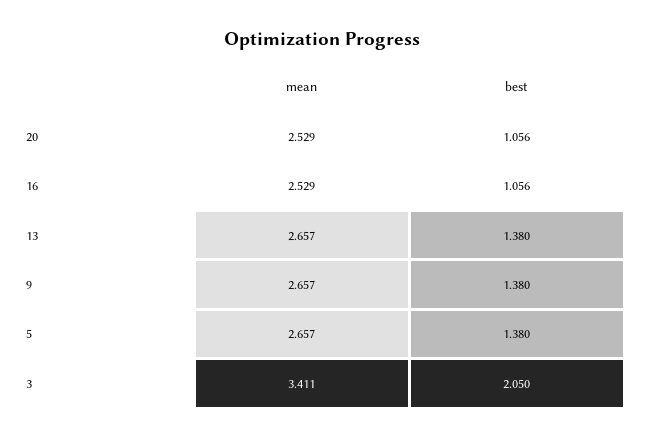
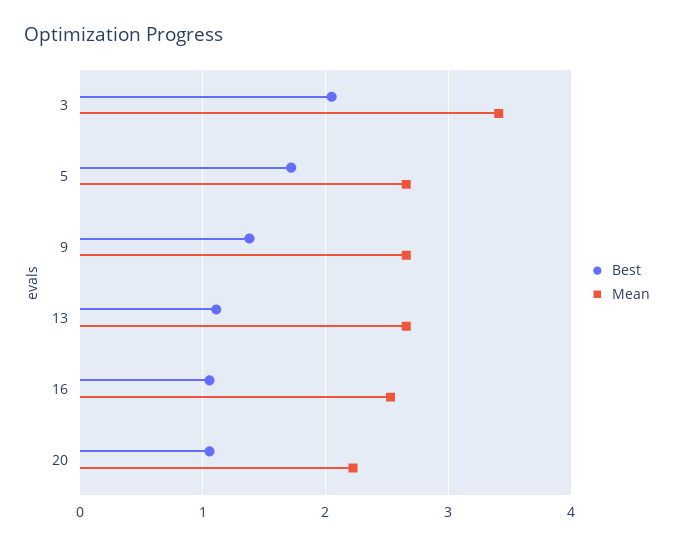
  {
    "mean": {
-     "20": 2.529,
+     "20": 2.2,
      "16": 2.529,
      "13": 2.657,
      "9": 2.657,
      "5": 2.657,
      "3": 3.411
    },
    "best": {
      "20": 1.056,
      "16": 1.056,
-     "13": 1.38,
+     "13": 1.1,
      "9": 1.38,
-     "5": 1.38,
+     "5": 1.7,
      "3": 2.05
    }
  }

